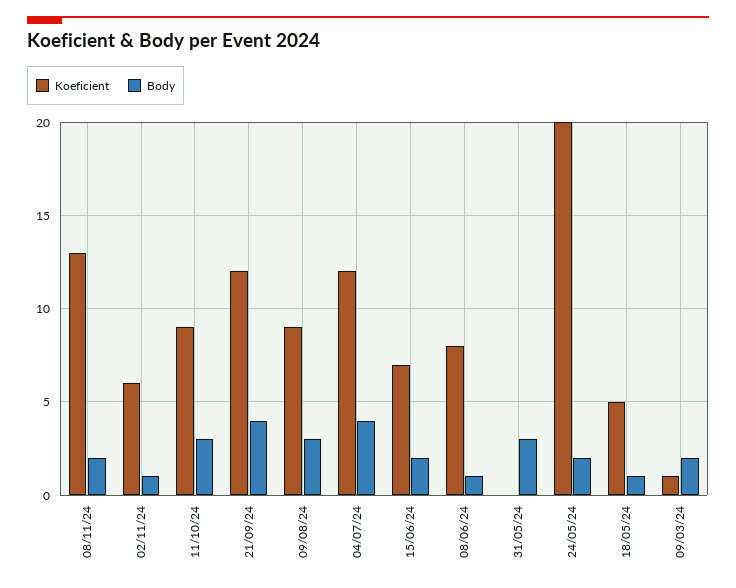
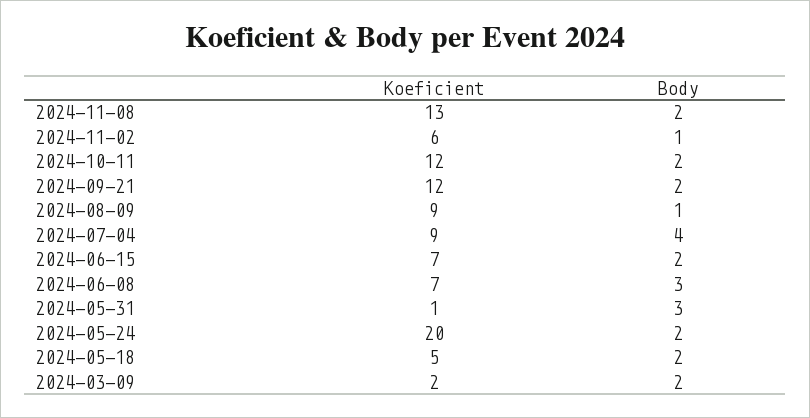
  {
    "Koeficient": {
      "08/11/24": 13,
      "02/11/24": 6,
-     "11/10/24": 9,
+     "11/10/24": 12,
      "21/09/24": 12,
      "09/08/24": 9,
-     "04/07/24": 12,
+     "04/07/24": 9,
      "15/06/24": 7,
-     "08/06/24": 8,
+     "08/06/24": 7,
-     "31/05/24": 0,
+     "31/05/24": 1,
      "24/05/24": 20,
      "18/05/24": 5,
-     "09/03/24": 1
+     "09/03/24": 2
    },
    "Body": {
      "08/11/24": 2,
      "02/11/24": 1,
-     "11/10/24": 3,
+     "11/10/24": 2,
-     "21/09/24": 4,
+     "21/09/24": 2,
-     "09/08/24": 3,
+     "09/08/24": 1,
      "04/07/24": 4,
      "15/06/24": 2,
-     "08/06/24": 1,
+     "08/06/24": 3,
      "31/05/24": 3,
      "24/05/24": 2,
-     "18/05/24": 1,
+     "18/05/24": 2,
      "09/03/24": 2
    }
  }

